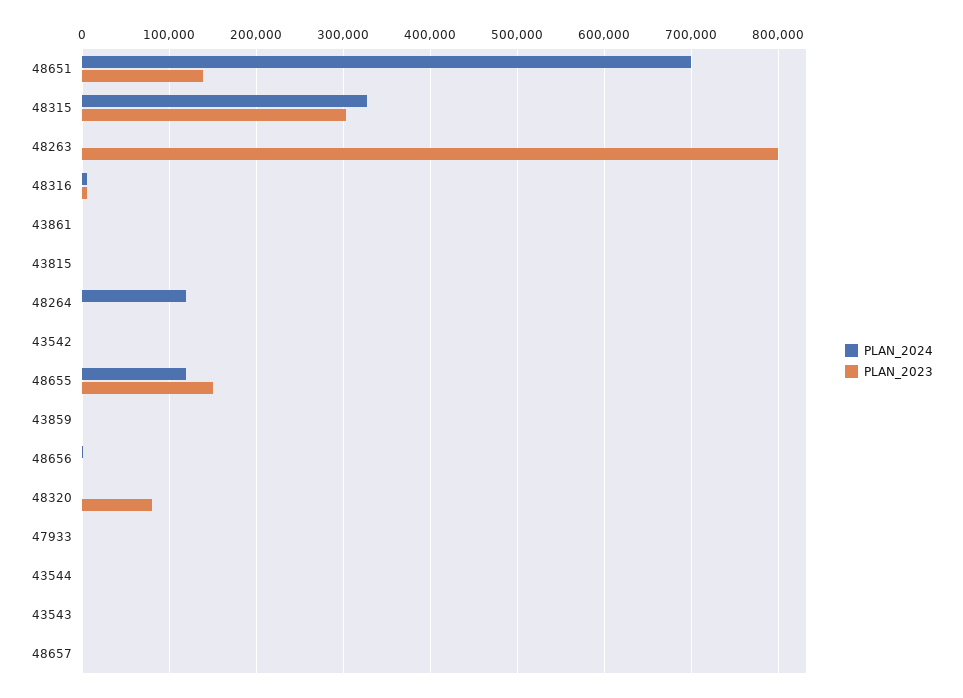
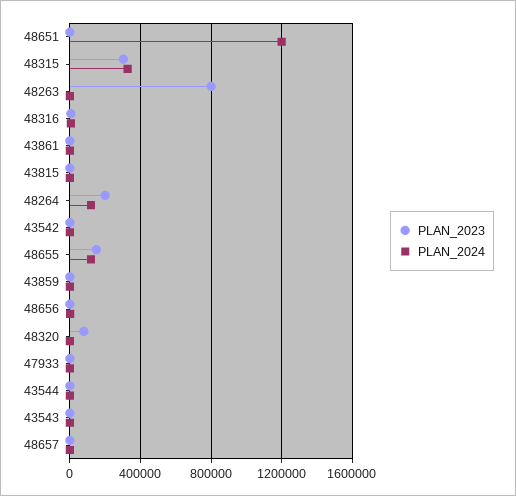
  {
    "PLAN_2024": {
-     "48651": 700000,
+     "48651": 1200000,
      "48315": 330000,
      "48263": 0,
      "48316": 10000,
      "43861": 0,
      "43815": 0,
      "48264": 120000,
      "43542": 0,
      "48655": 120000,
      "43859": 0,
      "48656": 0,
      "48320": 0,
      "47933": 0,
      "43544": 0,
      "43543": 0,
      "48657": 0
    },
    "PLAN_2023": {
-     "48651": 140000,
+     "48651": 0,
      "48315": 300000,
      "48263": 800000,
      "48316": 10000,
      "43861": 0,
      "43815": 0,
-     "48264": 0,
+     "48264": 200000,
      "43542": 0,
      "48655": 150000,
      "43859": 0,
      "48656": 0,
      "48320": 80000,
      "47933": 0,
      "43544": 0,
      "43543": 0,
      "48657": 0
    }
  }

